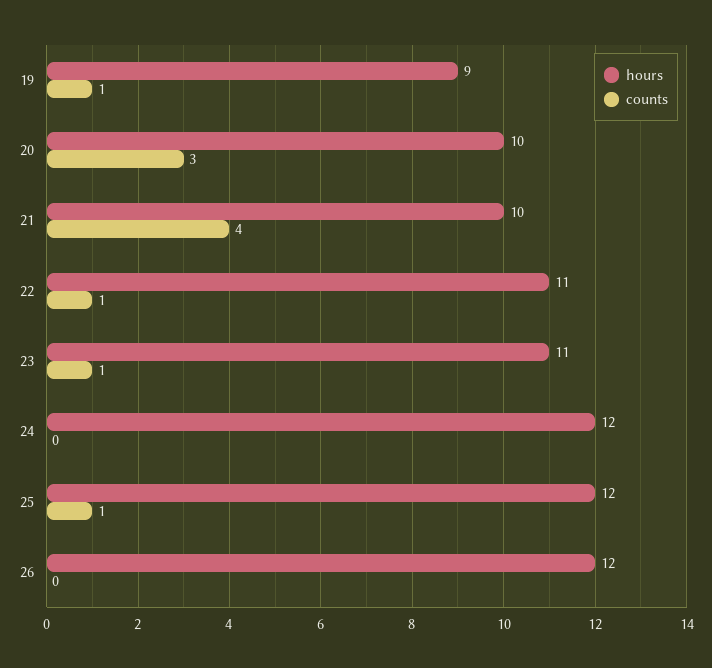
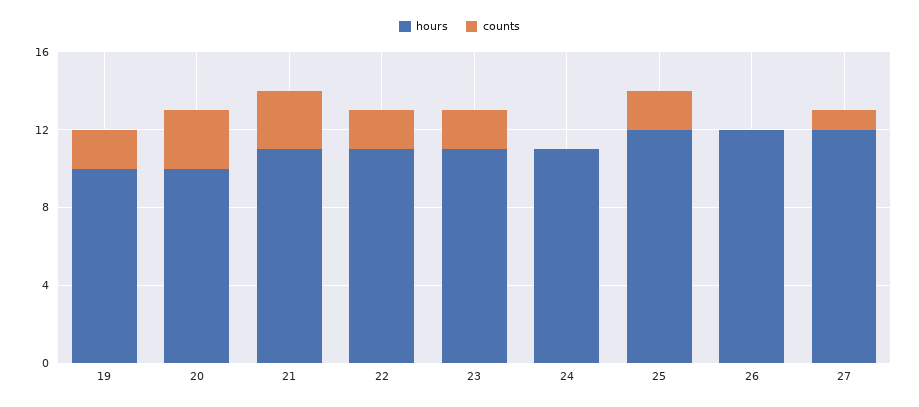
  {
    "hours": {
-     "19": 9,
+     "19": 10,
      "20": 10,
-     "21": 10,
+     "21": 11,
      "22": 11,
      "23": 11,
-     "24": 12,
+     "24": 11,
      "25": 12,
-     "26": 12
+     "26": 12,
+     "27": 12
    },
    "counts": {
-     "19": 1,
+     "19": 2,
      "20": 3,
-     "21": 4,
+     "21": 3,
-     "22": 1,
+     "22": 2,
-     "23": 1,
+     "23": 2,
      "24": 0,
-     "25": 1,
+     "25": 2,
-     "26": 0
+     "26": 0,
+     "27": 1
    }
  }

